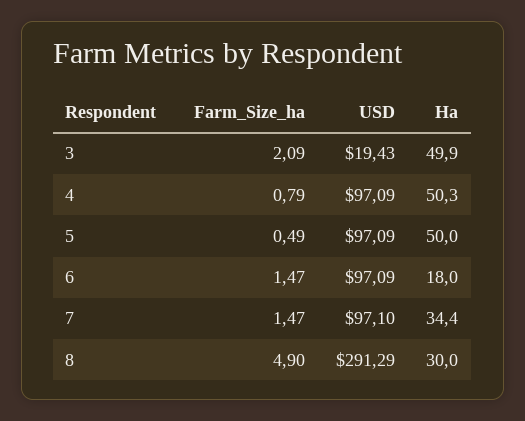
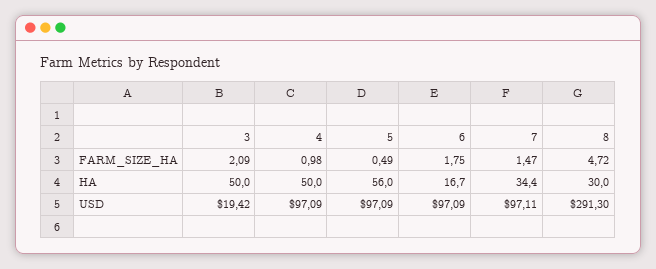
  {
    "Farm_Size_ha": {
      "3": 2.09,
-     "4": 0.79,
+     "4": 0.98,
      "5": 0.49,
-     "6": 1.47,
+     "6": 1.75,
      "7": 1.47,
-     "8": 4.9
+     "8": 4.72
    },
    "USD": {
-     "3": 19.43,
+     "3": 19.42,
      "4": 97.09,
      "5": 97.09,
      "6": 97.09,
-     "7": 97.1,
+     "7": 97.11,
-     "8": 291.29
+     "8": 291.3
    },
    "Ha": {
-     "3": 49.9,
+     "3": 50,
-     "4": 50.3,
+     "4": 50,
-     "5": 50,
+     "5": 56,
-     "6": 18,
+     "6": 16.7,
      "7": 34.4,
      "8": 30
    }
  }

